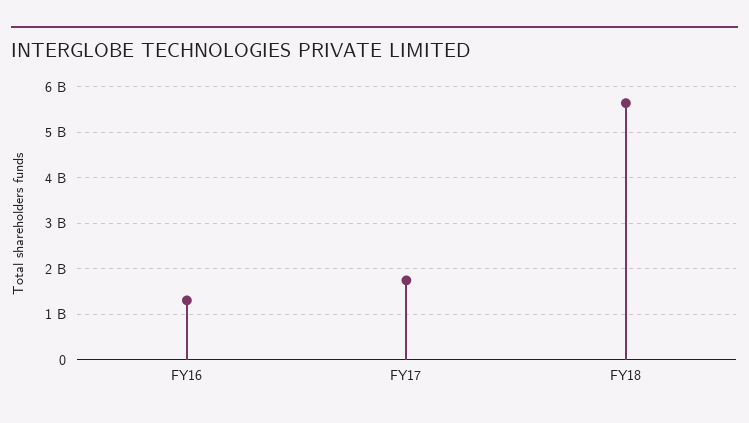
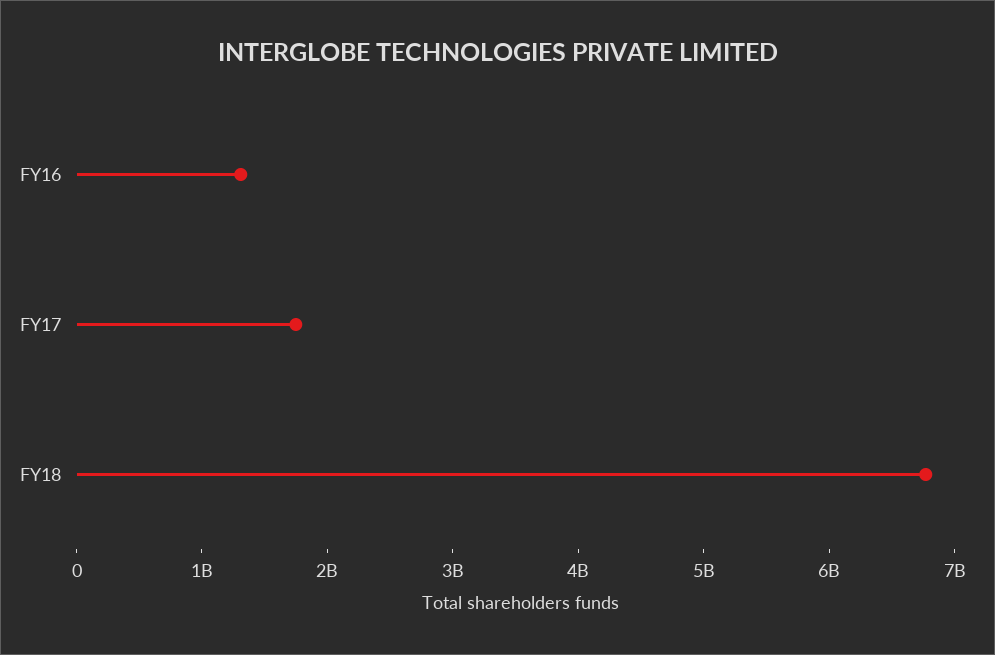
  {
    "FY16": 1400000000,
    "FY17": 1800000000,
-   "FY18": 5600000000
+   "FY18": 6800000000
  }

